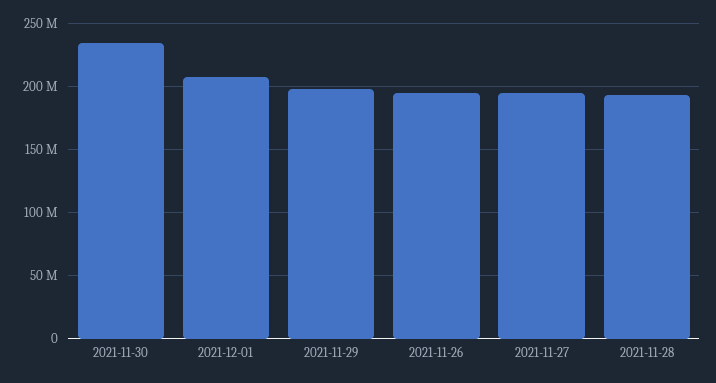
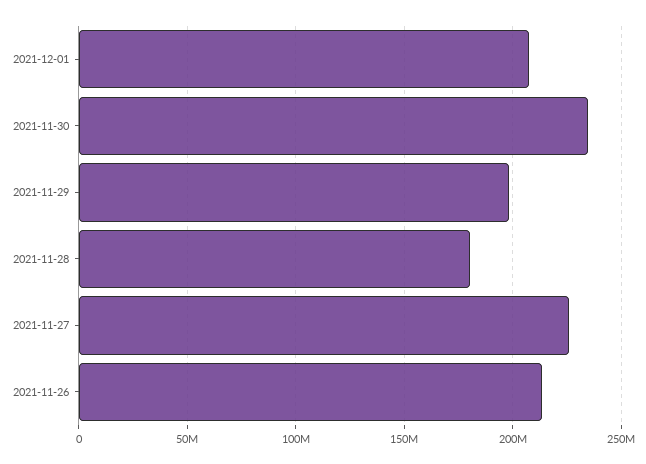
  {
    "2021-11-30": 235000000,
    "2021-12-01": 210000000,
    "2021-11-29": 200000000,
-   "2021-11-26": 195000000,
+   "2021-11-26": 215000000,
-   "2021-11-27": 195000000,
+   "2021-11-27": 225000000,
-   "2021-11-28": 195000000
+   "2021-11-28": 180000000
  }

